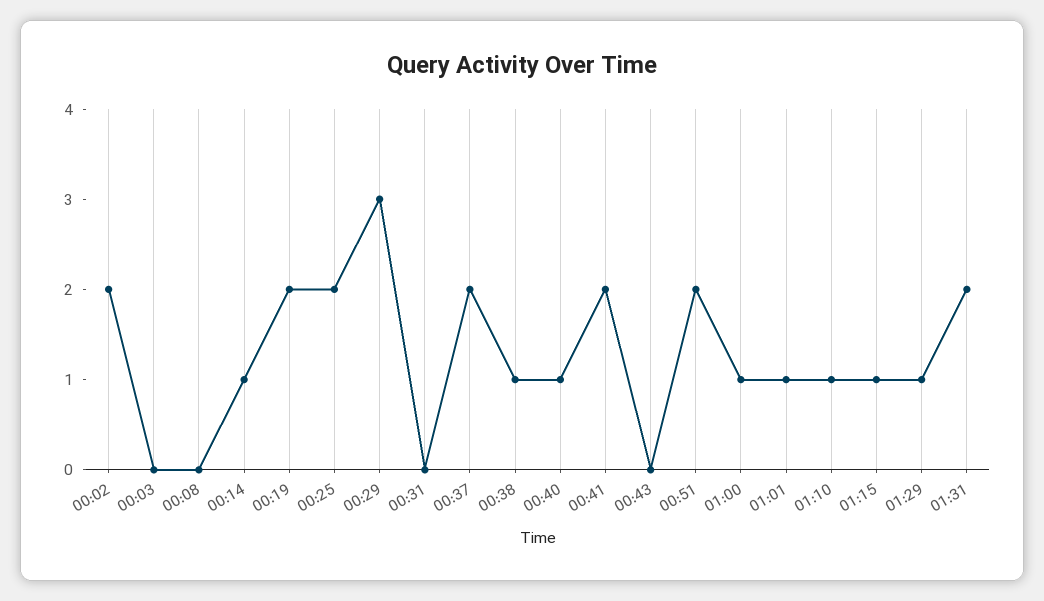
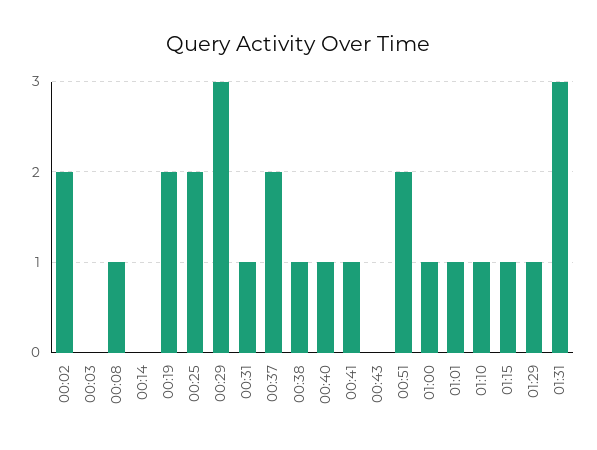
  {
    "00:02": 2,
    "00:03": 0,
-   "00:08": 0,
+   "00:08": 1,
-   "00:14": 1,
+   "00:14": 0,
    "00:19": 2,
    "00:25": 2,
    "00:29": 3,
-   "00:31": 0,
+   "00:31": 1,
    "00:37": 2,
    "00:38": 1,
    "00:40": 1,
-   "00:41": 2,
+   "00:41": 1,
    "00:43": 0,
    "00:51": 2,
    "01:00": 1,
    "01:01": 1,
    "01:10": 1,
    "01:15": 1,
    "01:29": 1,
-   "01:31": 2
+   "01:31": 3
  }

